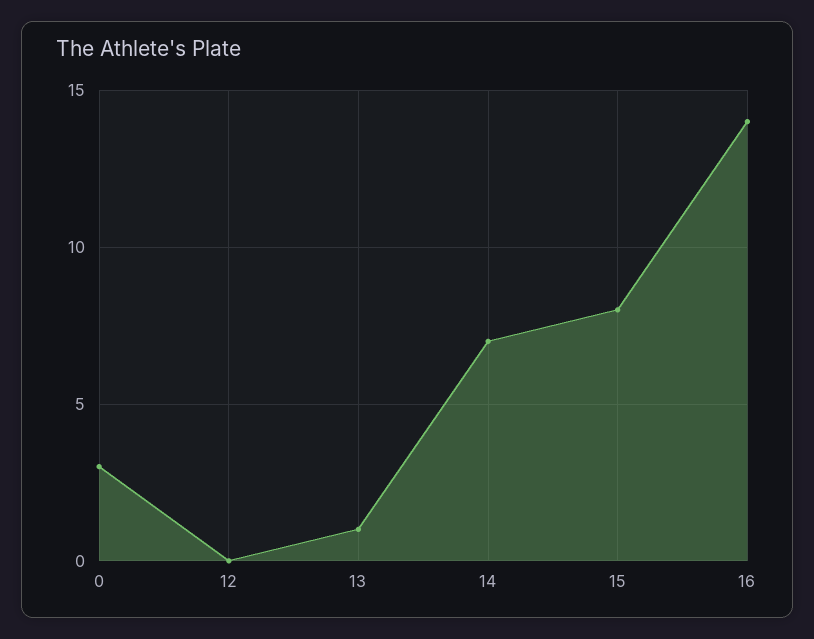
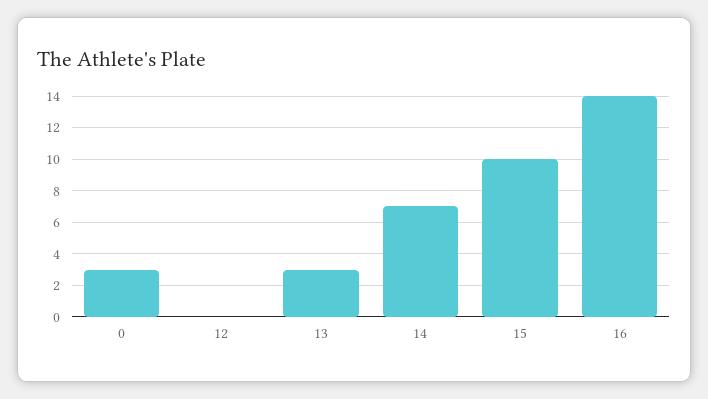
  {
    "0": 3,
    "12": 0,
-   "13": 1,
+   "13": 3,
    "14": 7,
-   "15": 8,
+   "15": 10,
    "16": 14
  }

